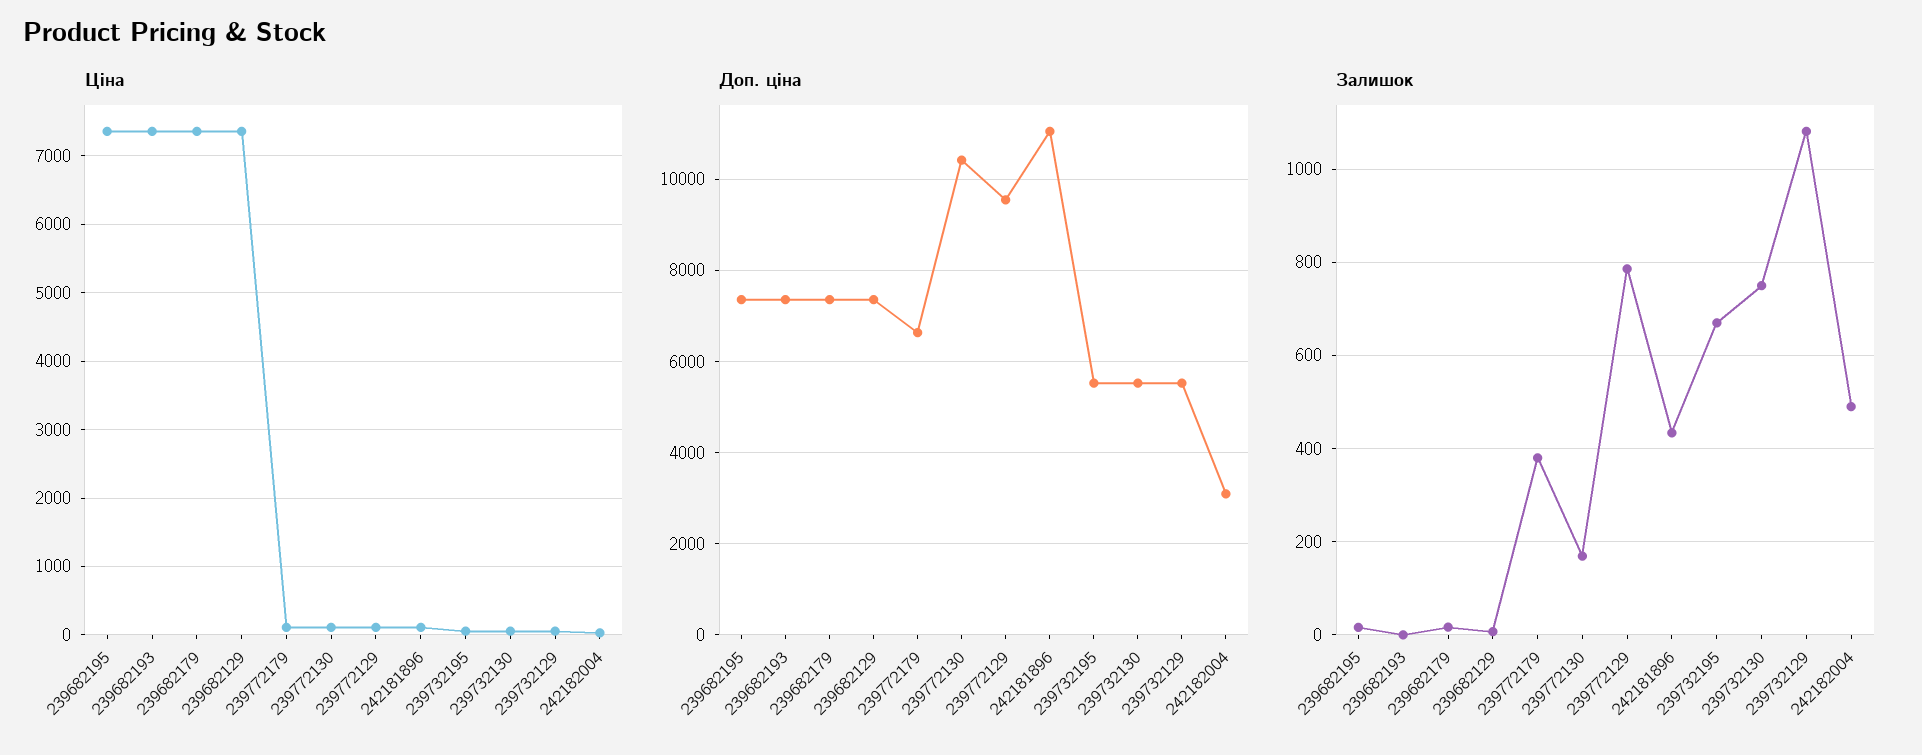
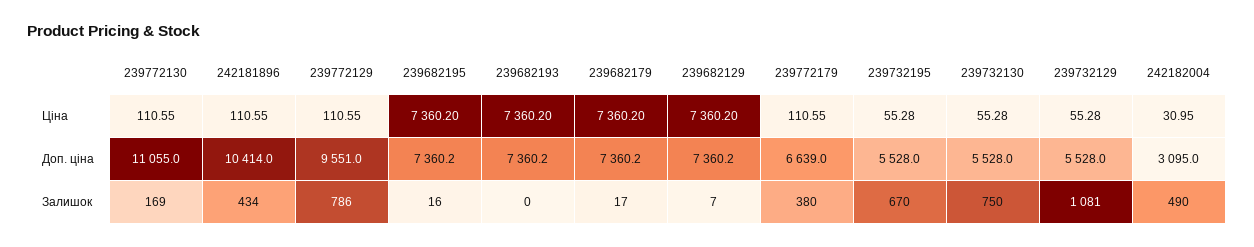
  {
    "Ціна": {
      "239682195": 7360.2,
      "239682193": 7360.2,
      "239682179": 7360.2,
      "239682129": 7360.2,
      "239772179": 110.55,
      "239772130": 110.55,
      "239772129": 110.55,
      "242181896": 110.55,
      "239732195": 55.28,
      "239732130": 55.28,
      "239732129": 55.28,
      "242182004": 30.95
    },
    "Доп. ціна": {
      "239682195": 7360.2,
      "239682193": 7360.2,
      "239682179": 7360.2,
      "239682129": 7360.2,
      "239772179": 6639,
-     "239772130": 10400,
+     "239772130": 11055,
      "239772129": 9551,
-     "242181896": 11000,
+     "242181896": 10414,
      "239732195": 5528,
      "239732130": 5528,
      "239732129": 5528,
      "242182004": 3095
    },
    "Залишок": {
      "239682195": 16,
      "239682193": 0,
      "239682179": 17,
      "239682129": 7,
      "239772179": 380,
      "239772130": 169,
      "239772129": 786,
      "242181896": 434,
      "239732195": 670,
      "239732130": 750,
      "239732129": 1081,
      "242182004": 490
    }
  }

